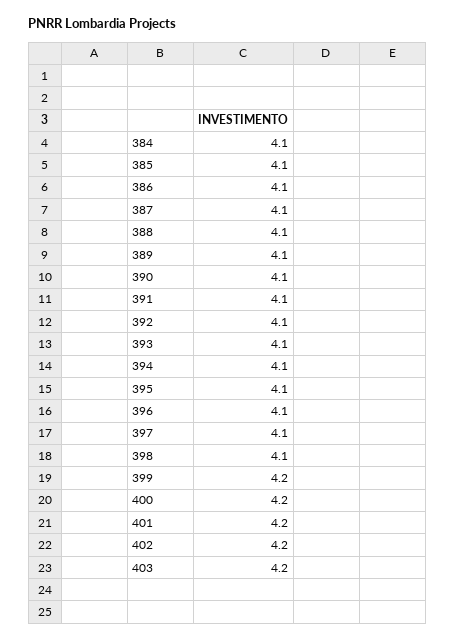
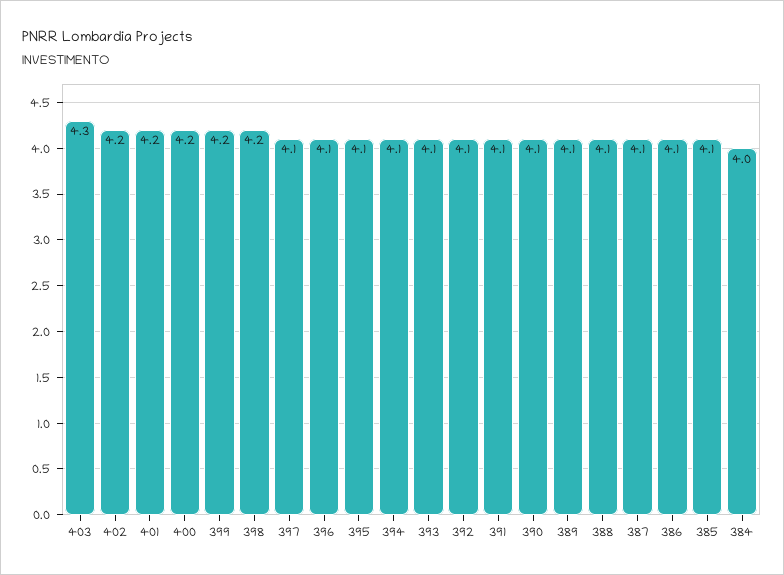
  {
-   "384": 4.1,
+   "384": 4,
    "385": 4.1,
    "386": 4.1,
    "387": 4.1,
    "388": 4.1,
    "389": 4.1,
    "390": 4.1,
    "391": 4.1,
    "392": 4.1,
    "393": 4.1,
    "394": 4.1,
    "395": 4.1,
    "396": 4.1,
    "397": 4.1,
-   "398": 4.1,
+   "398": 4.2,
    "399": 4.2,
    "400": 4.2,
    "401": 4.2,
    "402": 4.2,
-   "403": 4.2
+   "403": 4.3
  }

